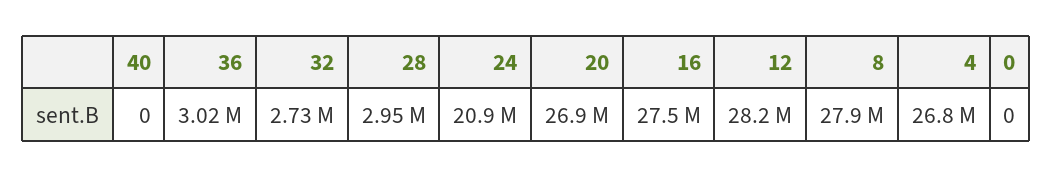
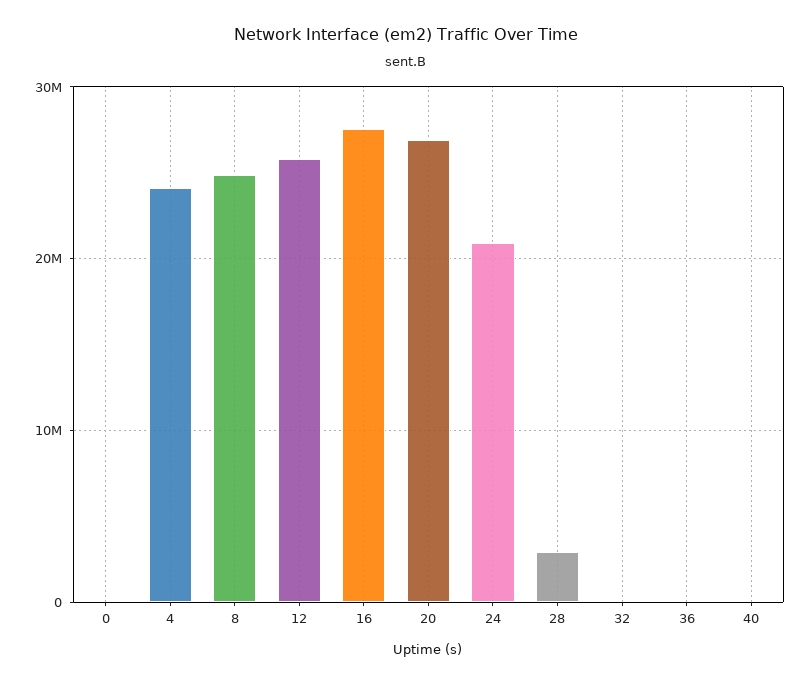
  {
    "40": 0,
-   "36": 3020000,
+   "36": 0,
-   "32": 2730000,
+   "32": 0,
    "28": 2950000,
    "24": 20900000,
    "20": 26900000,
    "16": 27500000,
-   "12": 28200000,
+   "12": 26000000,
-   "8": 27900000,
+   "8": 25000000,
-   "4": 26800000,
+   "4": 24000000,
    "0": 0
  }

